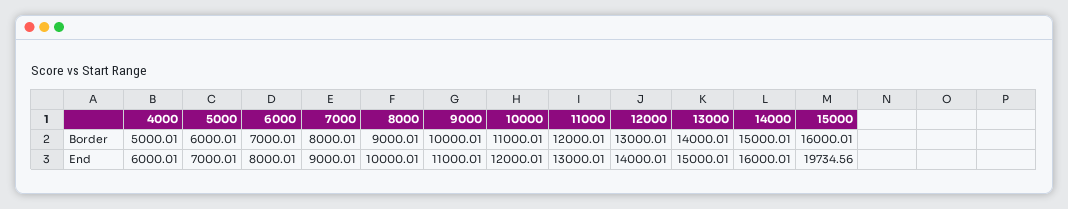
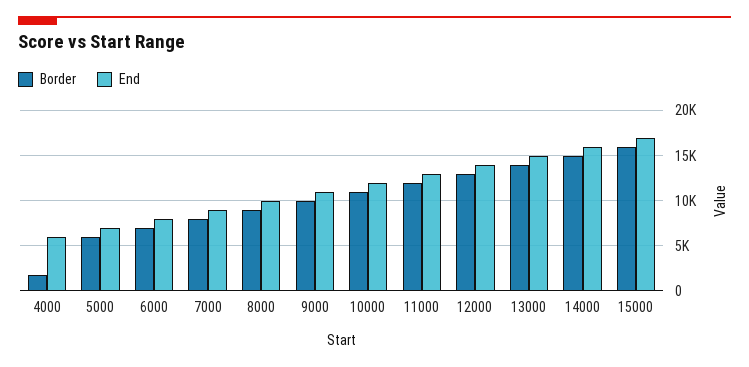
  {
    "Border": {
-     "4000": 5000.01,
+     "4000": 2000,
      "5000": 6000.01,
      "6000": 7000.01,
      "7000": 8000.01,
      "8000": 9000.01,
      "9000": 10000.01,
      "10000": 11000.01,
      "11000": 12000.01,
      "12000": 13000.01,
      "13000": 14000.01,
      "14000": 15000.01,
      "15000": 16000.01
    },
    "End": {
      "4000": 6000.01,
      "5000": 7000.01,
      "6000": 8000.01,
      "7000": 9000.01,
      "8000": 10000.01,
      "9000": 11000.01,
      "10000": 12000.01,
      "11000": 13000.01,
      "12000": 14000.01,
      "13000": 15000.01,
      "14000": 16000.01,
-     "15000": 19734.56
+     "15000": 17000
    }
  }

